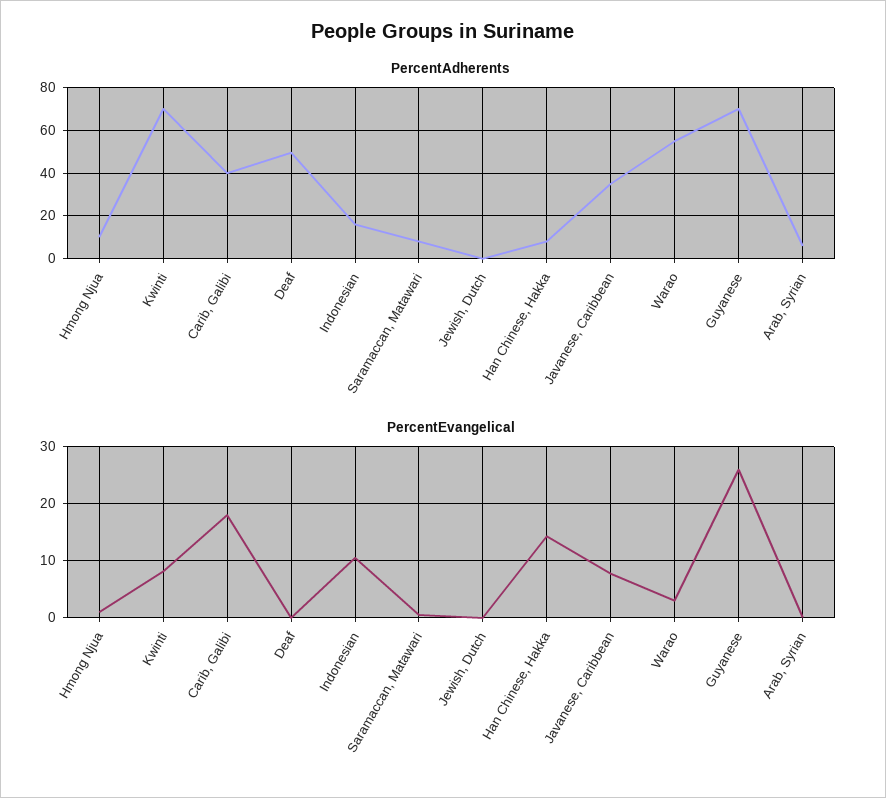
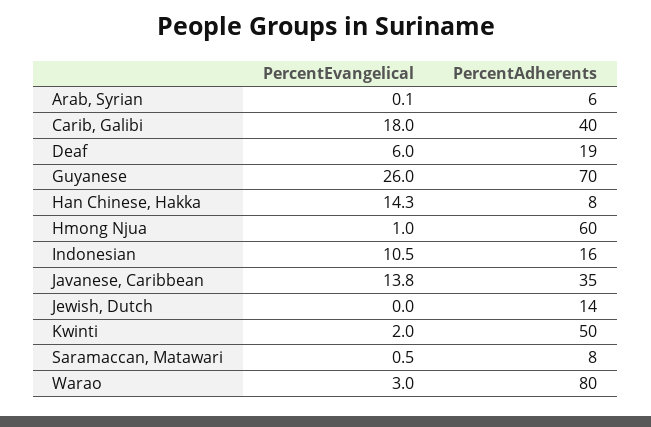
  {
    "PercentAdherents": {
-     "Hmong Njua": 10,
+     "Hmong Njua": 60,
-     "Kwinti": 70,
+     "Kwinti": 50,
      "Carib, Galibi": 40,
-     "Deaf": 50,
+     "Deaf": 19,
      "Indonesian": 16,
      "Saramaccan, Matawari": 8,
-     "Jewish, Dutch": 0,
+     "Jewish, Dutch": 14,
      "Han Chinese, Hakka": 8,
      "Javanese, Caribbean": 35,
-     "Warao": 55,
+     "Warao": 80,
      "Guyanese": 70,
      "Arab, Syrian": 6
    },
    "PercentEvangelical": {
      "Hmong Njua": 1,
-     "Kwinti": 8,
+     "Kwinti": 2,
      "Carib, Galibi": 18,
-     "Deaf": 0,
+     "Deaf": 6,
      "Indonesian": 10.5,
      "Saramaccan, Matawari": 0.5,
      "Jewish, Dutch": 0,
      "Han Chinese, Hakka": 14.3,
-     "Javanese, Caribbean": 8,
+     "Javanese, Caribbean": 13.8,
      "Warao": 3,
      "Guyanese": 26,
      "Arab, Syrian": 0.1
    }
  }

